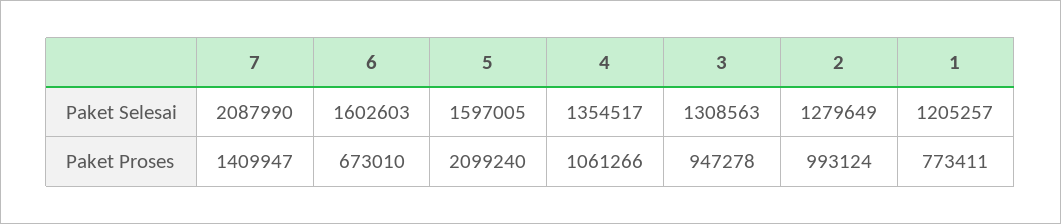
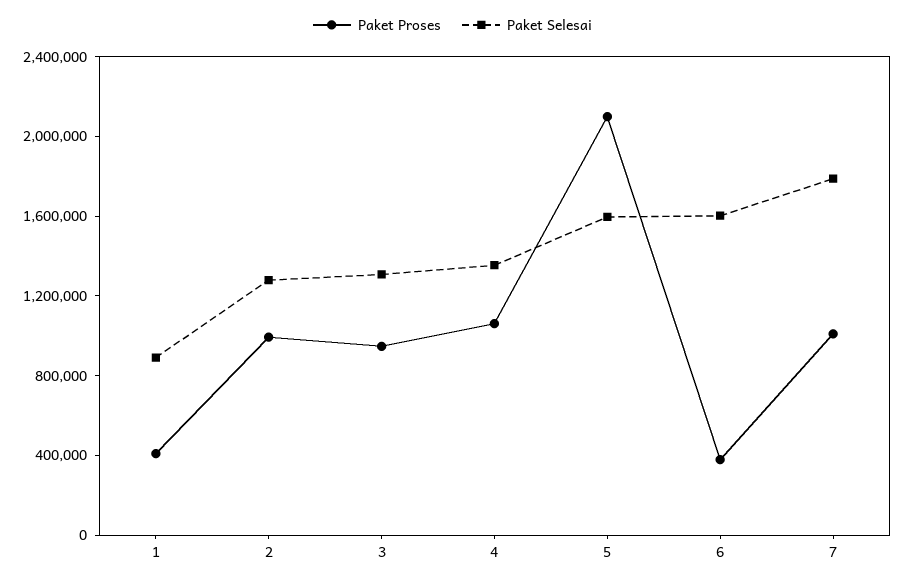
  {
    "Paket Selesai": {
-     "7": 2087990,
+     "7": 1800000,
      "6": 1602603,
      "5": 1597005,
      "4": 1354517,
      "3": 1308563,
      "2": 1279649,
-     "1": 1205257
+     "1": 900000
    },
    "Paket Proses": {
-     "7": 1409947,
+     "7": 1000000,
-     "6": 673010,
+     "6": 400000,
      "5": 2099240,
      "4": 1061266,
      "3": 947278,
      "2": 993124,
-     "1": 773411
+     "1": 400000
    }
  }

